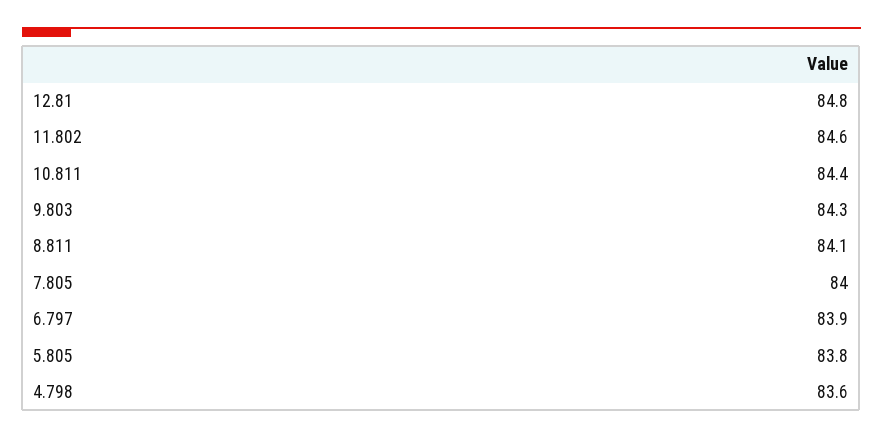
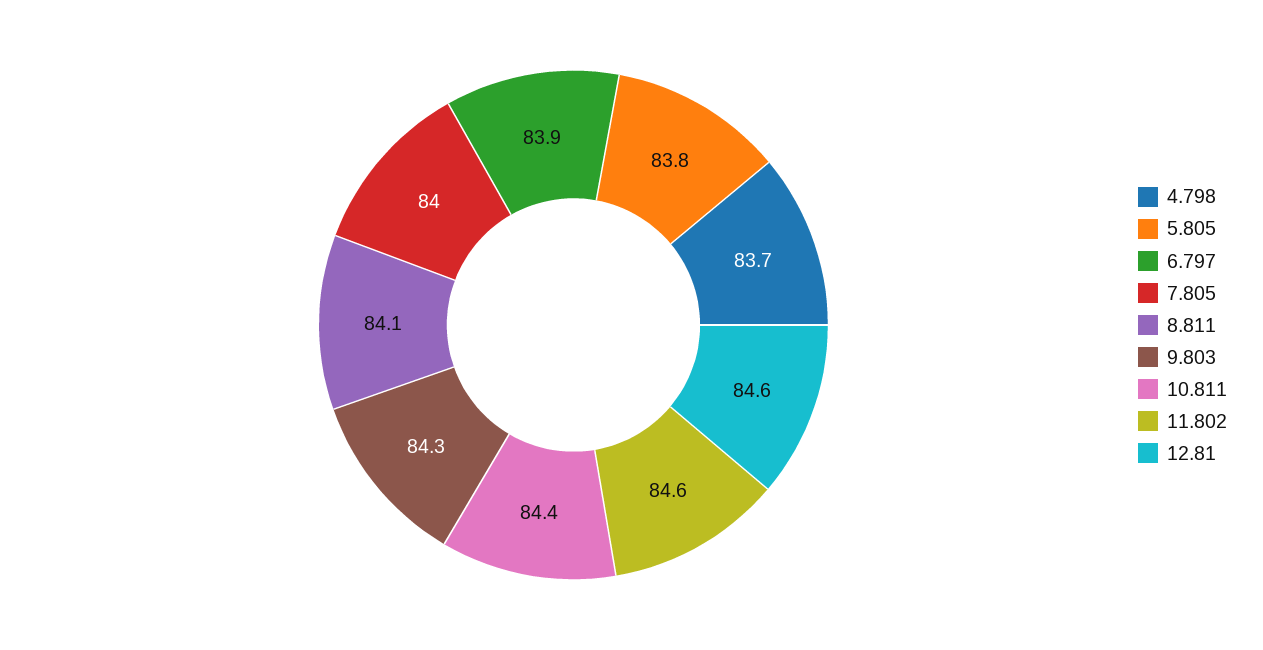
  {
-   "12.81": 84.8,
+   "12.81": 84.6,
    "11.802": 84.6,
    "10.811": 84.4,
    "9.803": 84.3,
    "8.811": 84.1,
    "7.805": 84,
    "6.797": 83.9,
    "5.805": 83.8,
-   "4.798": 83.6
+   "4.798": 83.7
  }

